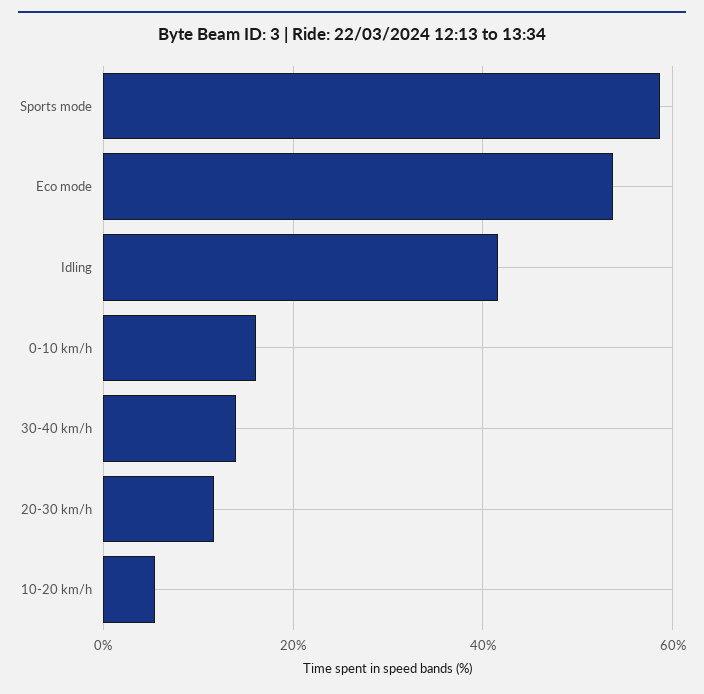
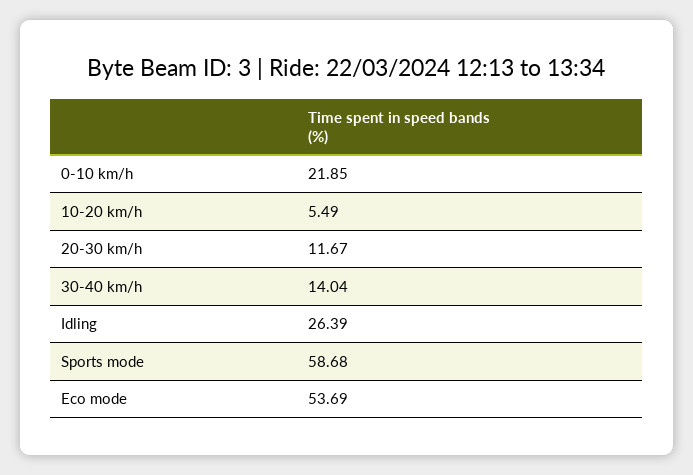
  {
    "Sports mode": 58.68,
    "Eco mode": 53.69,
-   "Idling": 42,
+   "Idling": 26.39,
-   "0-10 km/h": 16,
+   "0-10 km/h": 21.85,
    "30-40 km/h": 14.04,
    "20-30 km/h": 11.67,
    "10-20 km/h": 5.49
  }

